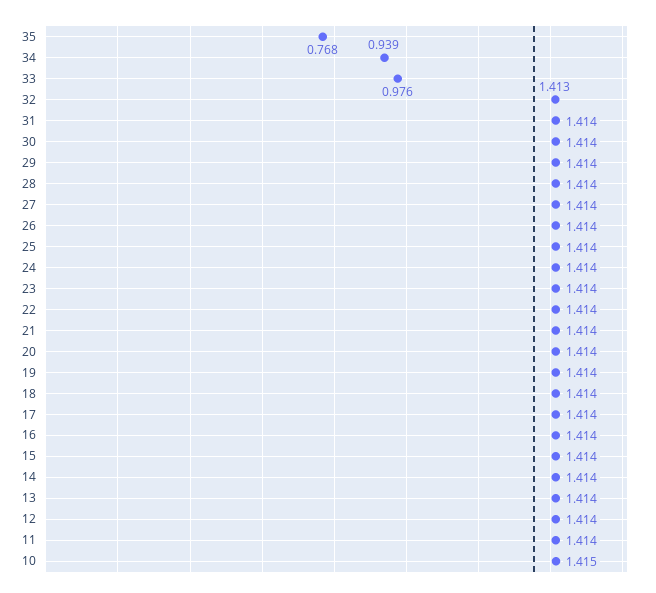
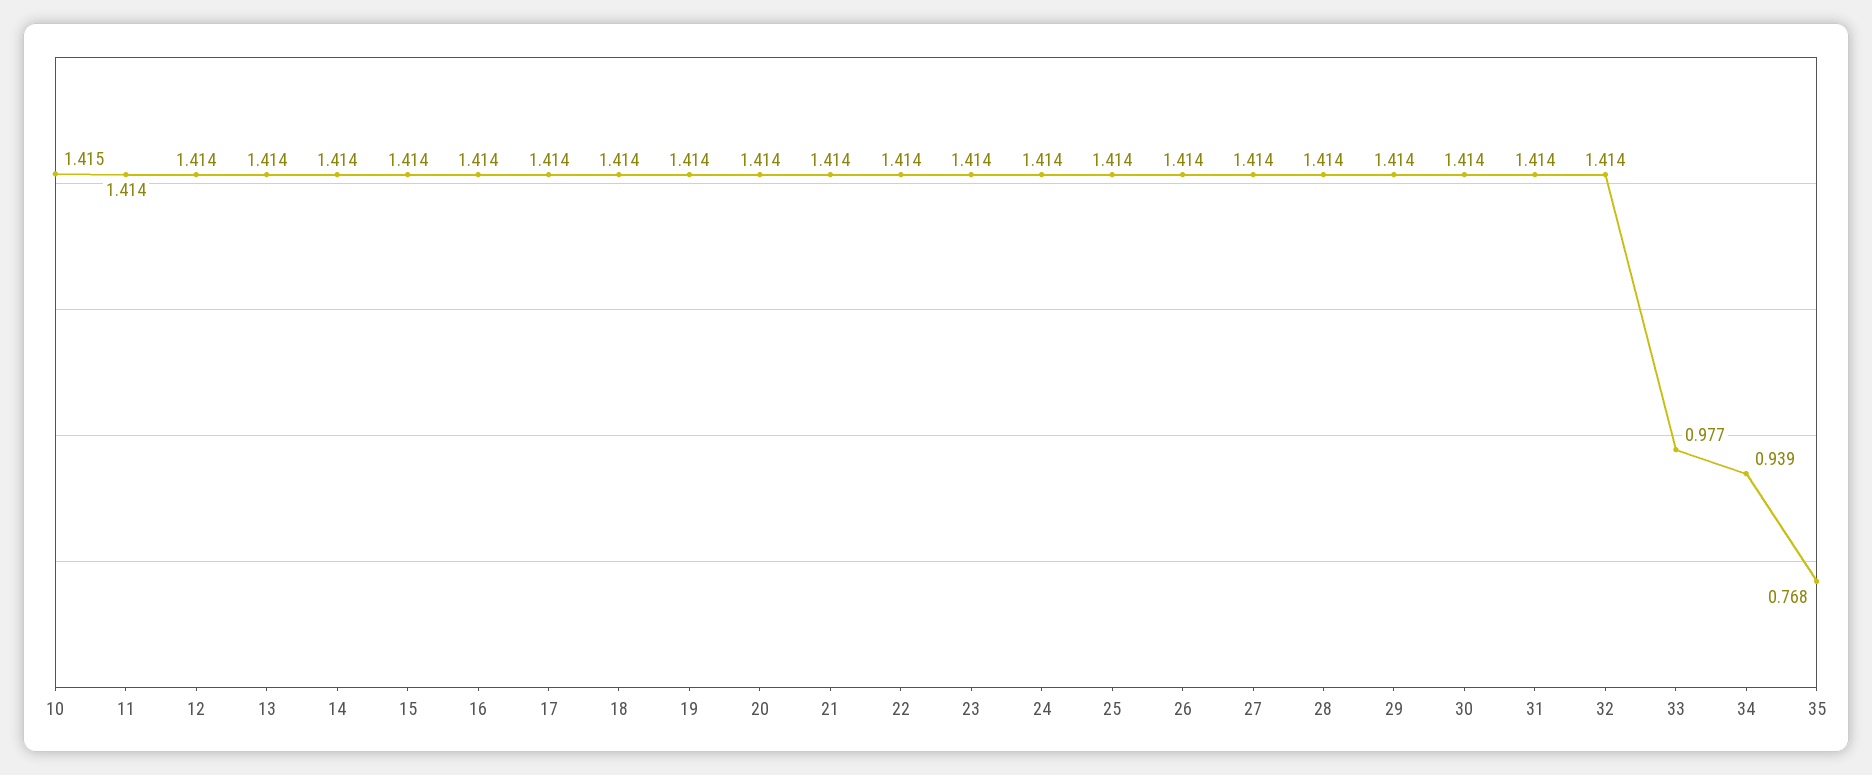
  {
    "35": 0.768,
    "34": 0.939,
-   "33": 0.976,
+   "33": 0.977,
-   "32": 1.413,
+   "32": 1.414,
    "31": 1.414,
    "30": 1.414,
    "29": 1.414,
    "28": 1.414,
    "27": 1.414,
    "26": 1.414,
    "25": 1.414,
    "24": 1.414,
    "23": 1.414,
    "22": 1.414,
    "21": 1.414,
    "20": 1.414,
    "19": 1.414,
    "18": 1.414,
    "17": 1.414,
    "16": 1.414,
    "15": 1.414,
    "14": 1.414,
    "13": 1.414,
    "12": 1.414,
    "11": 1.414,
    "10": 1.415
  }

